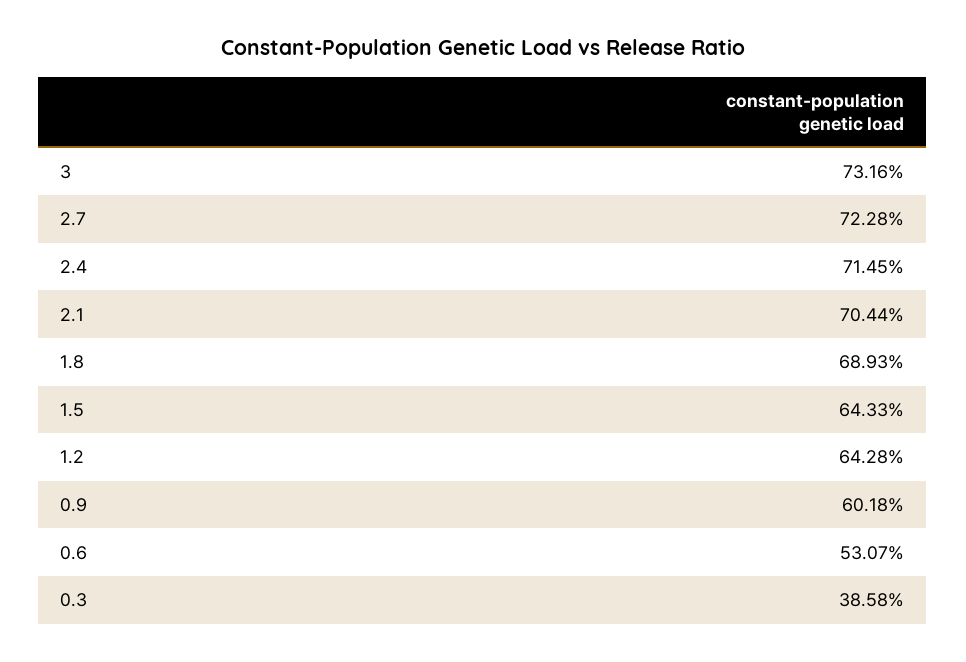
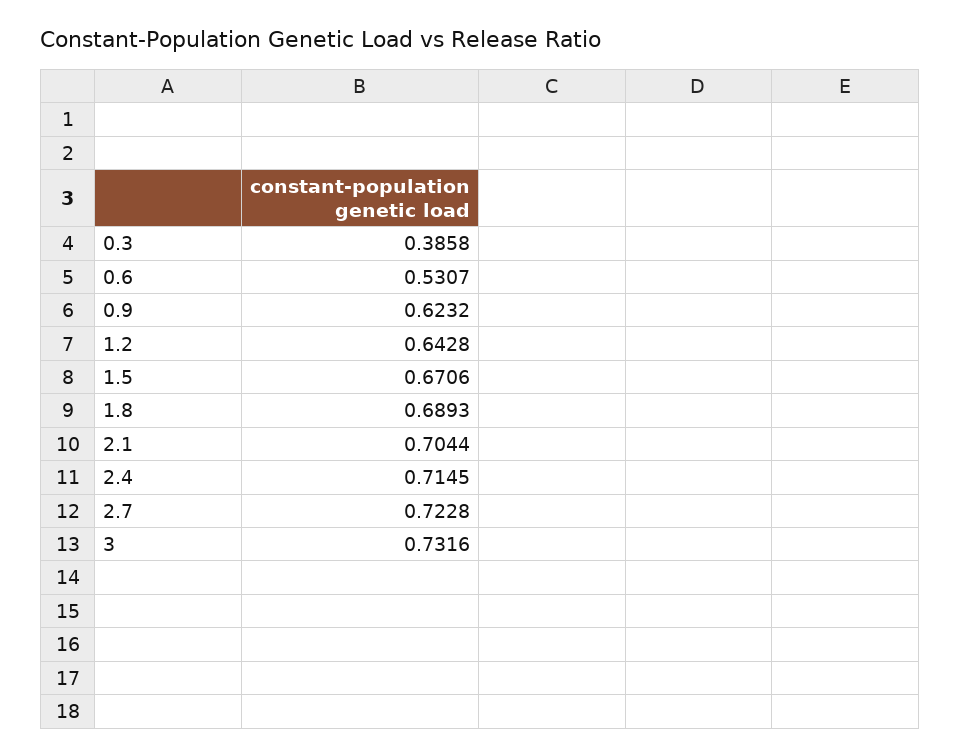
  {
    "3": 0.7316,
    "2.7": 0.7228,
    "2.4": 0.7145,
    "2.1": 0.7044,
    "1.8": 0.6893,
-   "1.5": 0.6433,
+   "1.5": 0.6706,
    "1.2": 0.6428,
-   "0.9": 0.6018,
+   "0.9": 0.6232,
    "0.6": 0.5307,
    "0.3": 0.3858
  }

